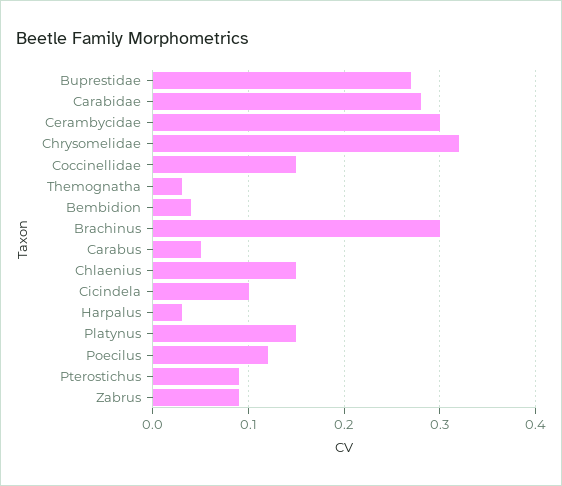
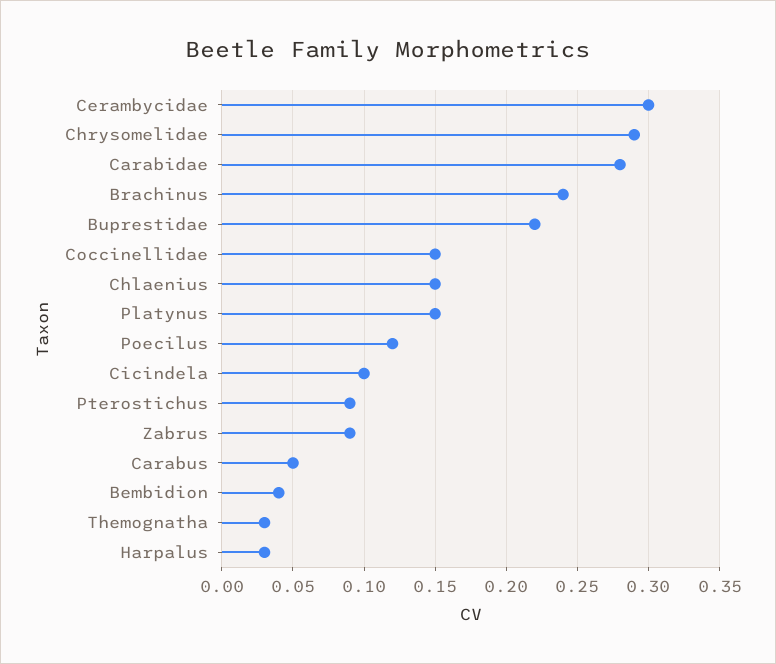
  {
-   "Buprestidae": 0.27,
+   "Buprestidae": 0.22,
    "Carabidae": 0.28,
    "Cerambycidae": 0.3,
-   "Chrysomelidae": 0.32,
+   "Chrysomelidae": 0.29,
    "Coccinellidae": 0.15,
    "Themognatha": 0.03,
    "Bembidion": 0.04,
-   "Brachinus": 0.3,
+   "Brachinus": 0.24,
    "Carabus": 0.05,
    "Chlaenius": 0.15,
    "Cicindela": 0.1,
    "Harpalus": 0.03,
    "Platynus": 0.15,
    "Poecilus": 0.12,
    "Pterostichus": 0.09,
    "Zabrus": 0.09
  }

